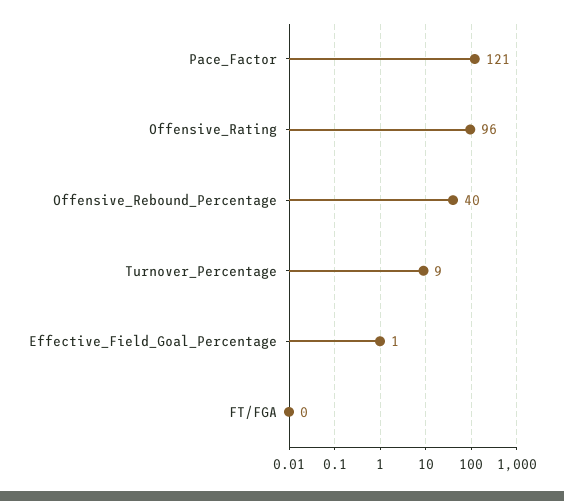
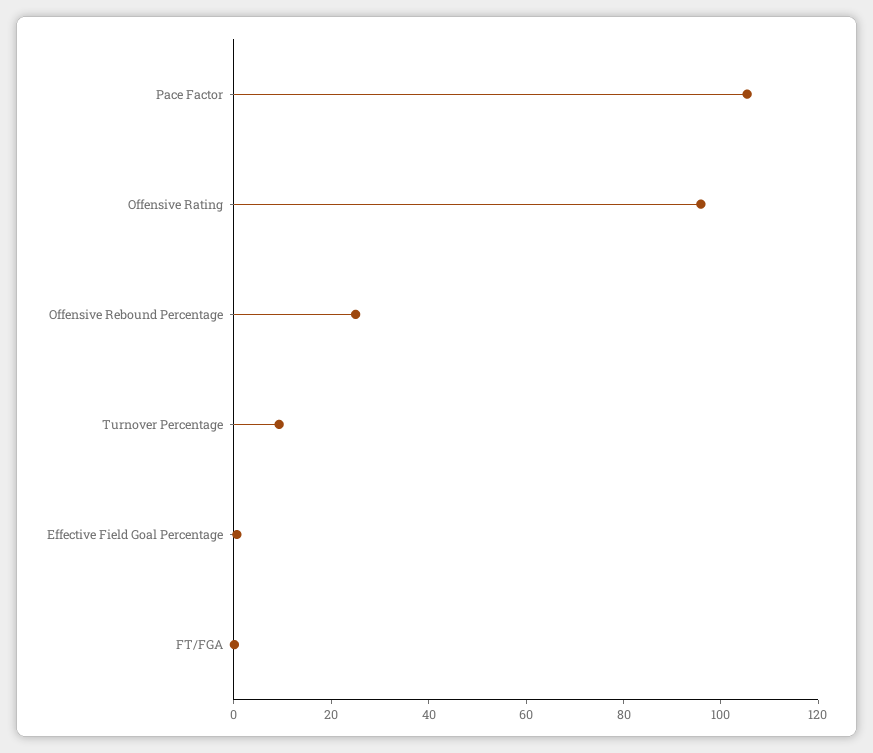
  {
-   "Pace_Factor": 121,
+   "Pace_Factor": 105,
    "Offensive_Rating": 96,
-   "Offensive_Rebound_Percentage": 40,
+   "Offensive_Rebound_Percentage": 25,
    "Turnover_Percentage": 9,
    "Effective_Field_Goal_Percentage": 1,
    "FT/FGA": 0
  }

